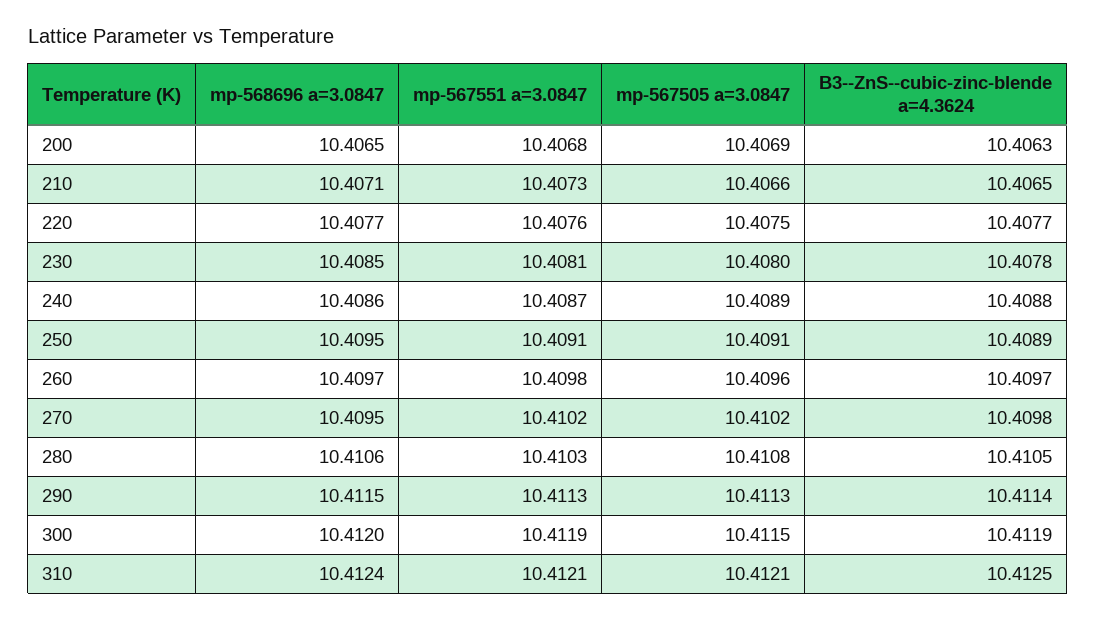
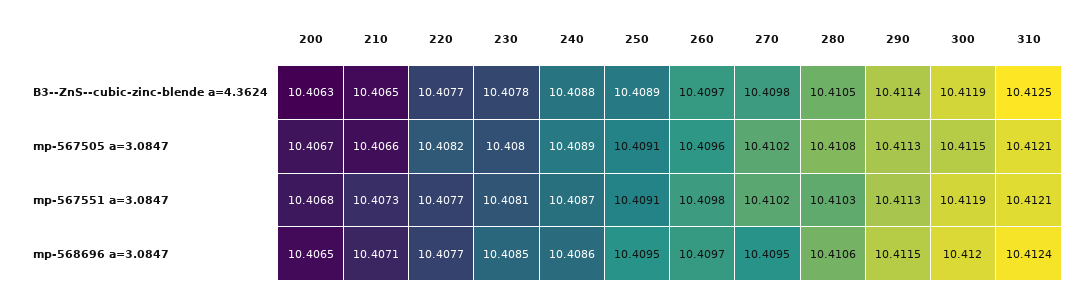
  {
    "mp-568696 a=3.0847": {
      "200": 10.4065,
      "210": 10.4071,
      "220": 10.4077,
      "230": 10.4085,
      "240": 10.4086,
      "250": 10.4095,
      "260": 10.4097,
      "270": 10.4095,
      "280": 10.4106,
      "290": 10.4115,
      "300": 10.412,
      "310": 10.4124
    },
    "mp-567551 a=3.0847": {
      "200": 10.4068,
      "210": 10.4073,
-     "220": 10.4076,
+     "220": 10.4077,
      "230": 10.4081,
      "240": 10.4087,
      "250": 10.4091,
      "260": 10.4098,
      "270": 10.4102,
      "280": 10.4103,
      "290": 10.4113,
      "300": 10.4119,
      "310": 10.4121
    },
    "mp-567505 a=3.0847": {
-     "200": 10.4069,
+     "200": 10.4067,
      "210": 10.4066,
-     "220": 10.4075,
+     "220": 10.4082,
      "230": 10.408,
      "240": 10.4089,
      "250": 10.4091,
      "260": 10.4096,
      "270": 10.4102,
      "280": 10.4108,
      "290": 10.4113,
      "300": 10.4115,
      "310": 10.4121
    },
    "B3--ZnS--cubic-zinc-blende a=4.3624": {
      "200": 10.4063,
      "210": 10.4065,
      "220": 10.4077,
      "230": 10.4078,
      "240": 10.4088,
      "250": 10.4089,
      "260": 10.4097,
      "270": 10.4098,
      "280": 10.4105,
      "290": 10.4114,
      "300": 10.4119,
      "310": 10.4125
    }
  }

